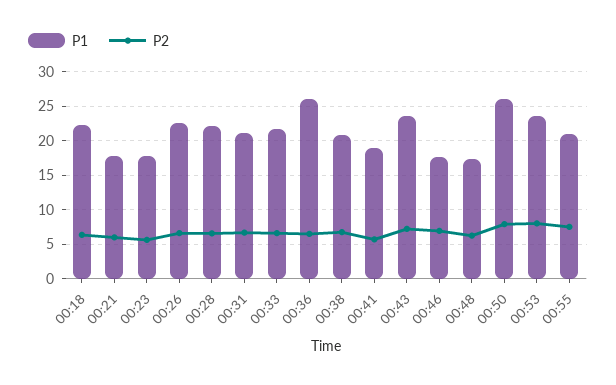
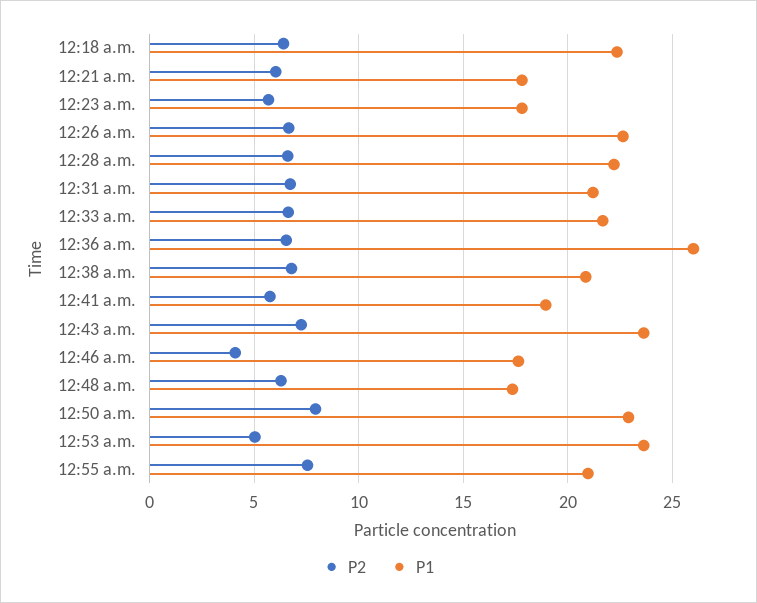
  {
    "P1": {
      "00:18": 22.5,
      "00:21": 18,
      "00:23": 18,
      "00:26": 22.5,
      "00:28": 22,
      "00:31": 21,
      "00:33": 21.5,
      "00:36": 26,
      "00:38": 21,
      "00:41": 19,
      "00:43": 23.5,
      "00:46": 17.5,
      "00:48": 17.5,
-     "00:50": 26,
+     "00:50": 23,
      "00:53": 23.5,
      "00:55": 21
    },
    "P2": {
      "00:18": 6.5,
      "00:21": 6,
      "00:23": 5.5,
      "00:26": 6.5,
      "00:28": 6.5,
      "00:31": 6.5,
      "00:33": 6.5,
      "00:36": 6.5,
      "00:38": 7,
      "00:41": 6,
      "00:43": 7.5,
-     "00:46": 7,
+     "00:46": 4,
      "00:48": 6.5,
      "00:50": 8,
-     "00:53": 8,
+     "00:53": 5,
      "00:55": 7.5
    }
  }

